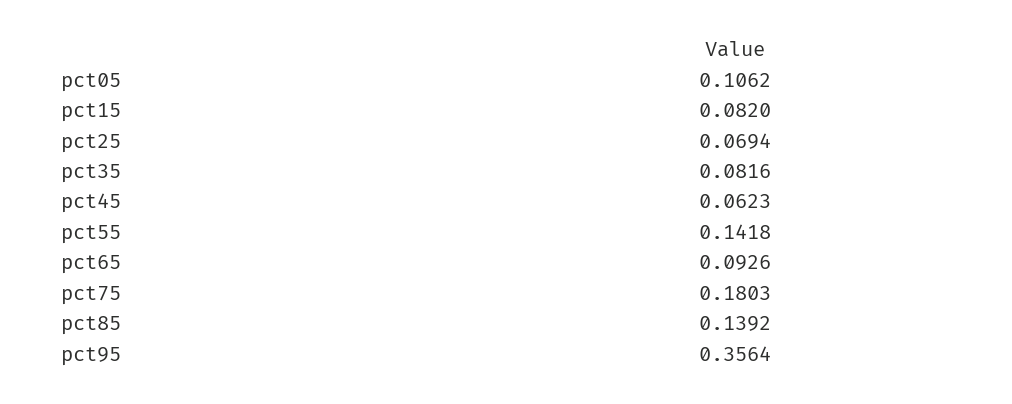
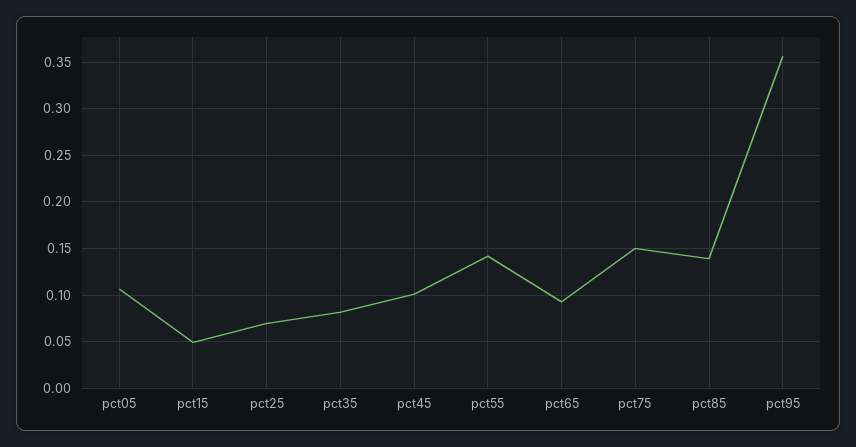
  {
    "pct05": 0.1062,
-   "pct15": 0.082,
+   "pct15": 0.05,
    "pct25": 0.0694,
    "pct35": 0.0816,
-   "pct45": 0.0623,
+   "pct45": 0.1,
    "pct55": 0.1418,
    "pct65": 0.0926,
-   "pct75": 0.1803,
+   "pct75": 0.15,
    "pct85": 0.1392,
    "pct95": 0.3564
  }

